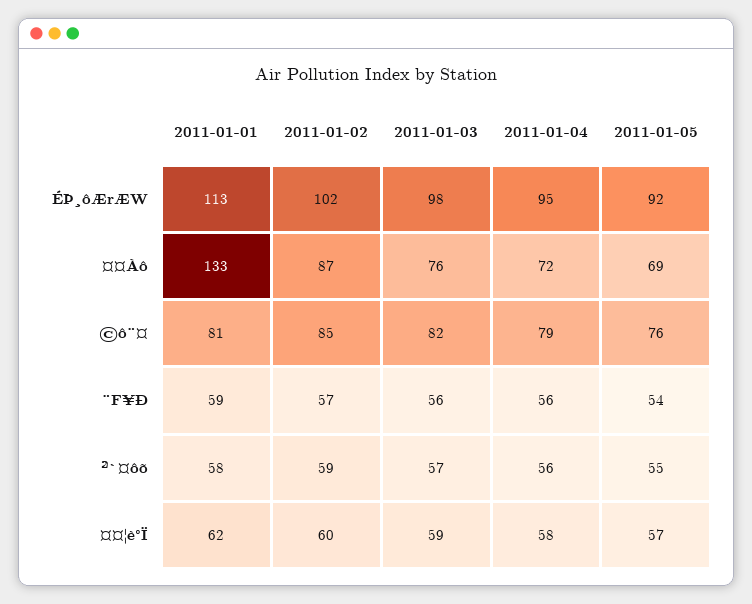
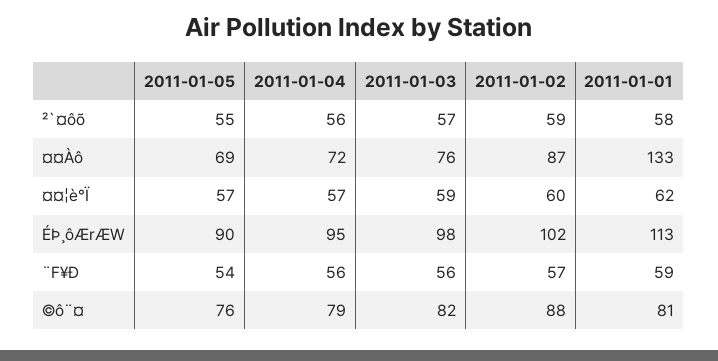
  {
    "2011-01-01": {
      "ÉÞ¸ôÆrÆW": 113,
      "¤¤Àô": 133,
      "©ô¨¤": 81,
      "¨F¥Ð": 59,
      "²`¤ôõ": 58,
      "¤¤¦è°Ï": 62
    },
    "2011-01-02": {
      "ÉÞ¸ôÆrÆW": 102,
      "¤¤Àô": 87,
-     "©ô¨¤": 85,
+     "©ô¨¤": 88,
      "¨F¥Ð": 57,
      "²`¤ôõ": 59,
      "¤¤¦è°Ï": 60
    },
    "2011-01-03": {
      "ÉÞ¸ôÆrÆW": 98,
      "¤¤Àô": 76,
      "©ô¨¤": 82,
      "¨F¥Ð": 56,
      "²`¤ôõ": 57,
      "¤¤¦è°Ï": 59
    },
    "2011-01-04": {
      "ÉÞ¸ôÆrÆW": 95,
      "¤¤Àô": 72,
      "©ô¨¤": 79,
      "¨F¥Ð": 56,
      "²`¤ôõ": 56,
-     "¤¤¦è°Ï": 58
+     "¤¤¦è°Ï": 57
    },
    "2011-01-05": {
-     "ÉÞ¸ôÆrÆW": 92,
+     "ÉÞ¸ôÆrÆW": 90,
      "¤¤Àô": 69,
      "©ô¨¤": 76,
      "¨F¥Ð": 54,
      "²`¤ôõ": 55,
      "¤¤¦è°Ï": 57
    }
  }

